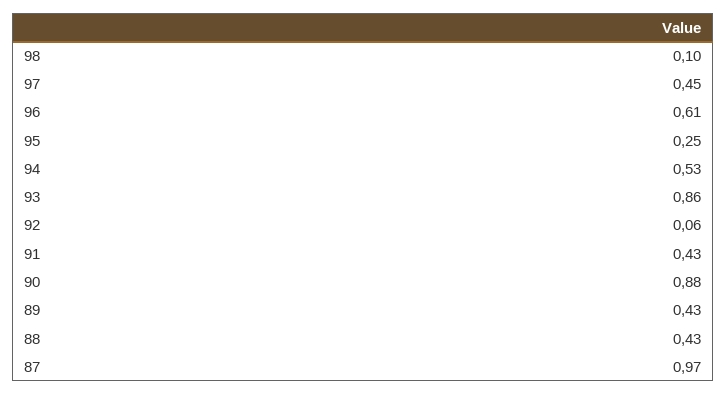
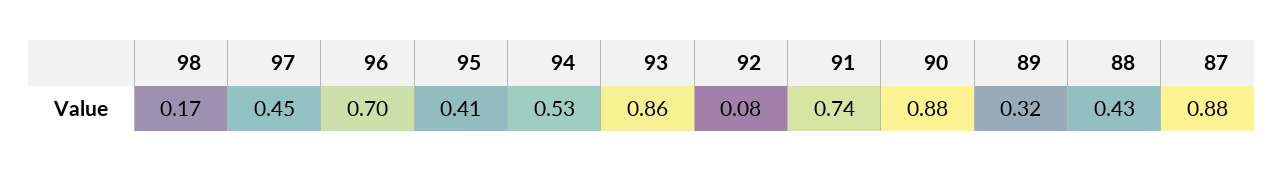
  {
-   "98": 0.1,
+   "98": 0.17,
    "97": 0.45,
-   "96": 0.61,
+   "96": 0.7,
-   "95": 0.25,
+   "95": 0.41,
    "94": 0.53,
    "93": 0.86,
-   "92": 0.06,
+   "92": 0.08,
-   "91": 0.43,
+   "91": 0.74,
    "90": 0.88,
-   "89": 0.43,
+   "89": 0.32,
    "88": 0.43,
-   "87": 0.97
+   "87": 0.88
  }

